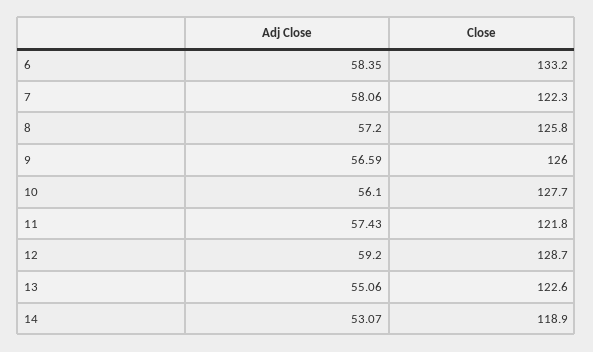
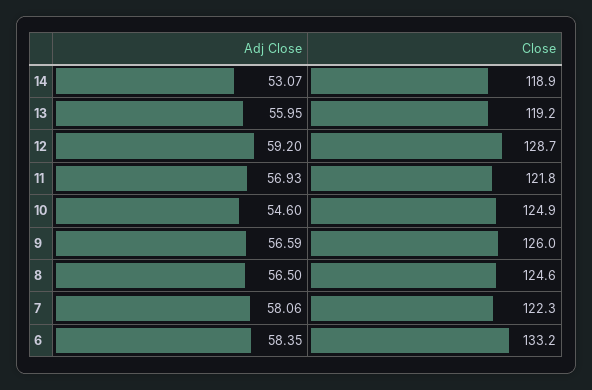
  {
    "Adj Close": {
      "6": 58.35,
      "7": 58.06,
-     "8": 57.2,
+     "8": 56.5,
      "9": 56.59,
-     "10": 56.1,
+     "10": 54.6,
-     "11": 57.43,
+     "11": 56.93,
      "12": 59.2,
-     "13": 55.06,
+     "13": 55.95,
      "14": 53.07
    },
    "Close": {
      "6": 133.2,
      "7": 122.3,
-     "8": 125.8,
+     "8": 124.6,
      "9": 126,
-     "10": 127.7,
+     "10": 124.9,
      "11": 121.8,
      "12": 128.7,
-     "13": 122.6,
+     "13": 119.2,
      "14": 118.9
    }
  }

